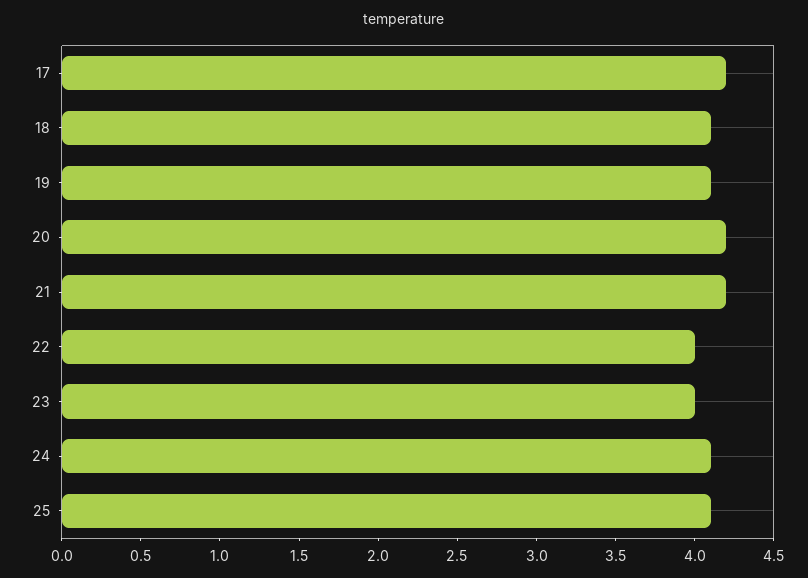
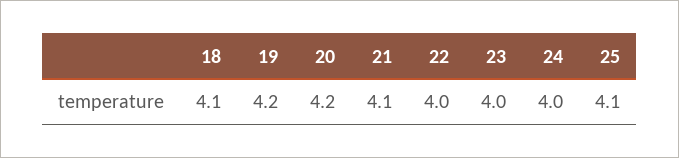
  {
-   "17": 4.2,
    "18": 4.1,
-   "19": 4.1,
+   "19": 4.2,
    "20": 4.2,
-   "21": 4.2,
+   "21": 4.1,
    "22": 4,
    "23": 4,
-   "24": 4.1,
+   "24": 4,
    "25": 4.1
  }

